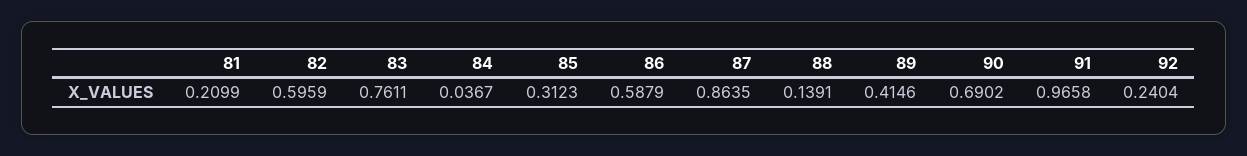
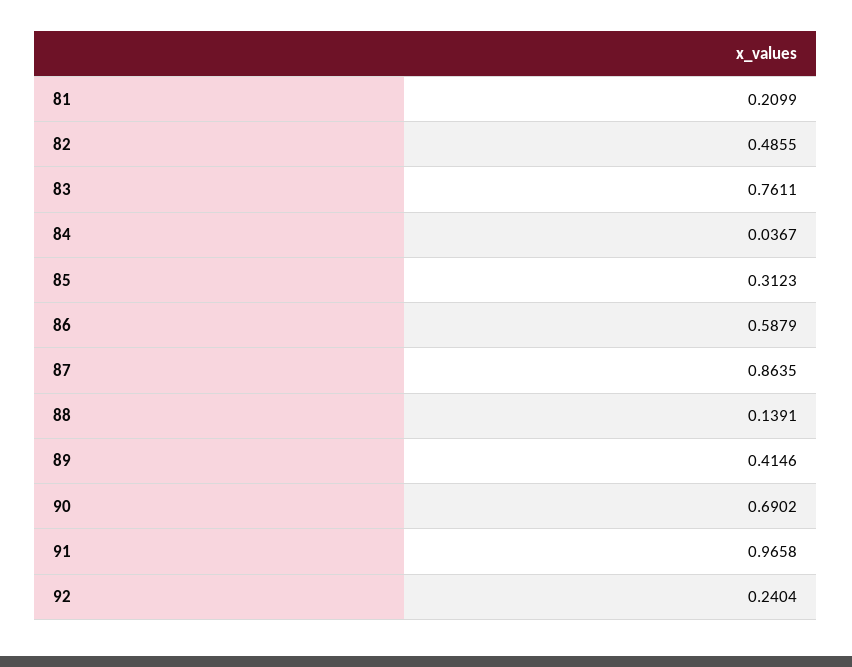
  {
    "81": 0.2099,
-   "82": 0.5959,
+   "82": 0.4855,
    "83": 0.7611,
    "84": 0.0367,
    "85": 0.3123,
    "86": 0.5879,
    "87": 0.8635,
    "88": 0.1391,
    "89": 0.4146,
    "90": 0.6902,
    "91": 0.9658,
    "92": 0.2404
  }

